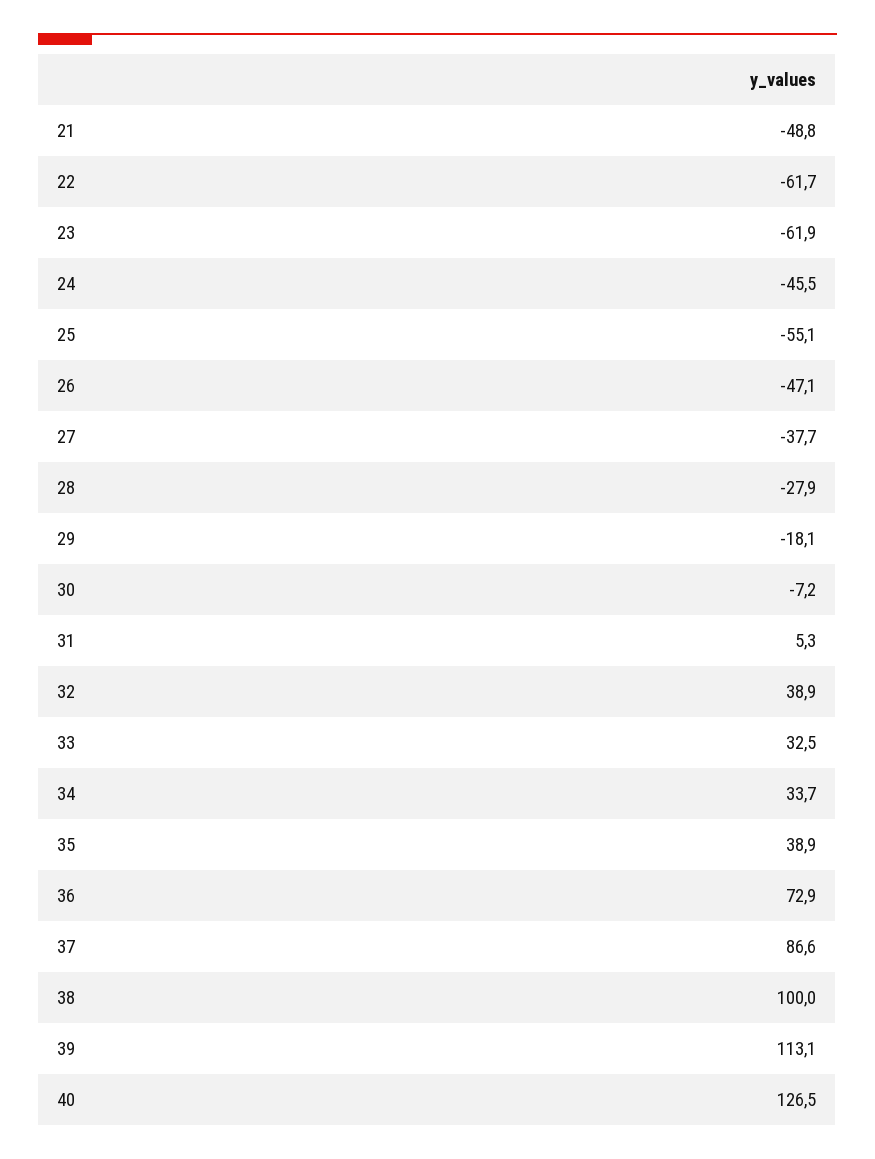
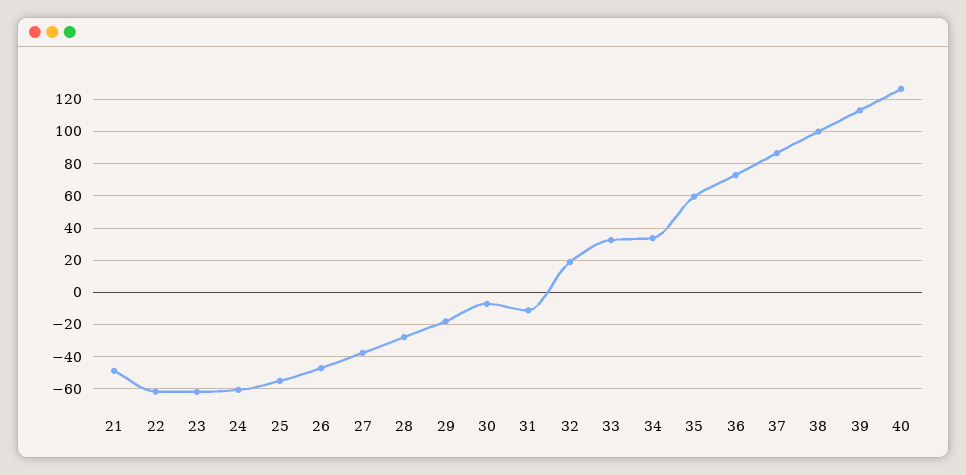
  {
    "21": -48.8,
    "22": -61.7,
    "23": -61.9,
-   "24": -45.5,
+   "24": -60,
    "25": -55.1,
    "26": -47.1,
    "27": -37.7,
    "28": -27.9,
    "29": -18.1,
    "30": -7.2,
-   "31": 5.3,
+   "31": -10,
-   "32": 38.9,
+   "32": 20,
    "33": 32.5,
    "34": 33.7,
-   "35": 38.9,
+   "35": 60,
    "36": 72.9,
    "37": 86.6,
    "38": 100,
    "39": 113.1,
    "40": 126.5
  }

